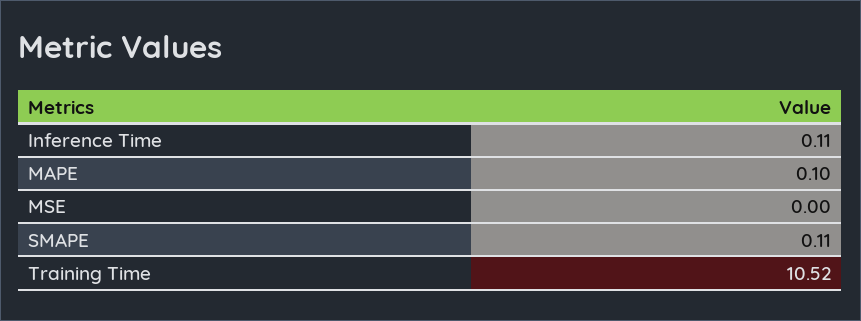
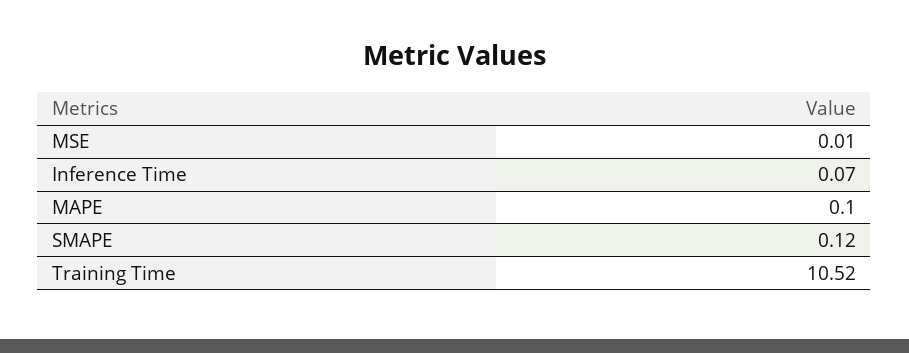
  {
-   "Inference Time": 0.11,
+   "Inference Time": 0.07,
    "MAPE": 0.1,
-   "MSE": 0,
+   "MSE": 0.01,
-   "SMAPE": 0.11,
+   "SMAPE": 0.12,
    "Training Time": 10.52
  }

